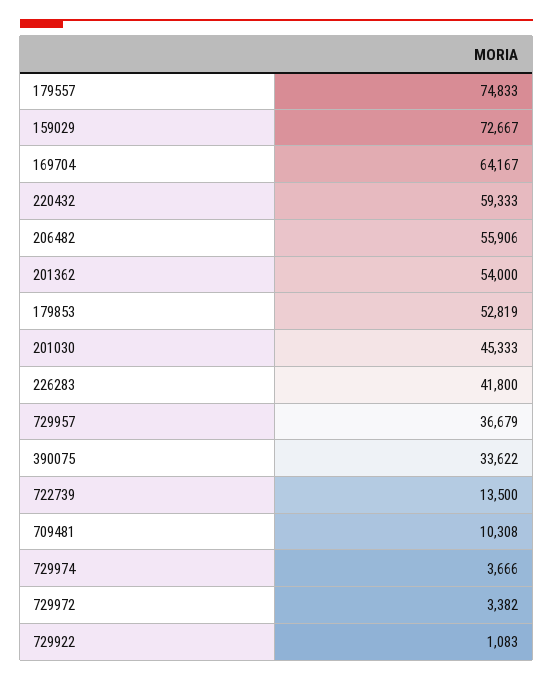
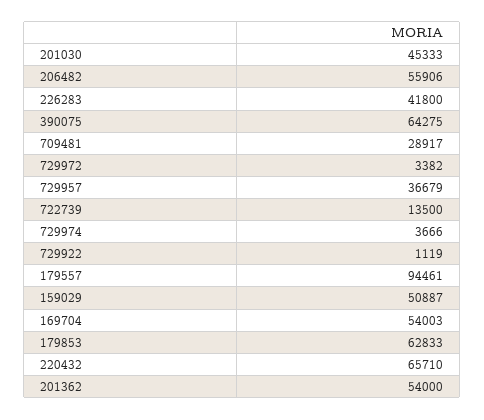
  {
-   "179557": 74833,
+   "179557": 94461,
-   "159029": 72667,
+   "159029": 50887,
-   "169704": 64167,
+   "169704": 54003,
-   "220432": 59333,
+   "220432": 65710,
    "206482": 55906,
    "201362": 54000,
-   "179853": 52819,
+   "179853": 62833,
    "201030": 45333,
    "226283": 41800,
    "729957": 36679,
-   "390075": 33622,
+   "390075": 64275,
    "722739": 13500,
-   "709481": 10308,
+   "709481": 28917,
    "729974": 3666,
    "729972": 3382,
-   "729922": 1083
+   "729922": 1119
  }

